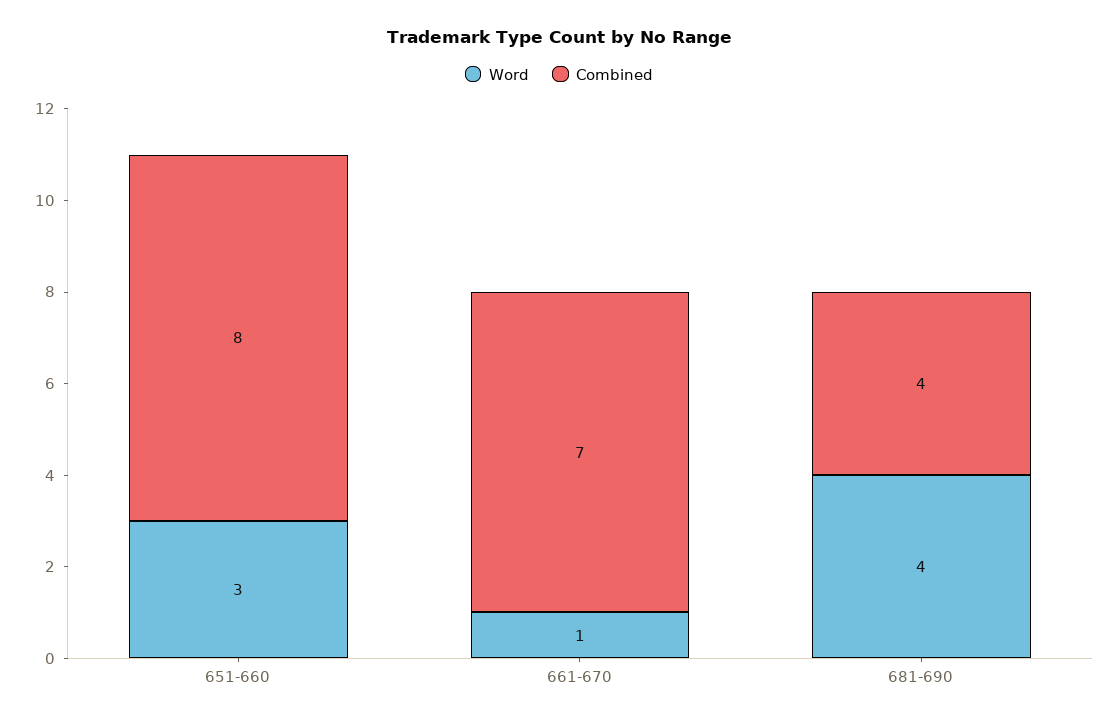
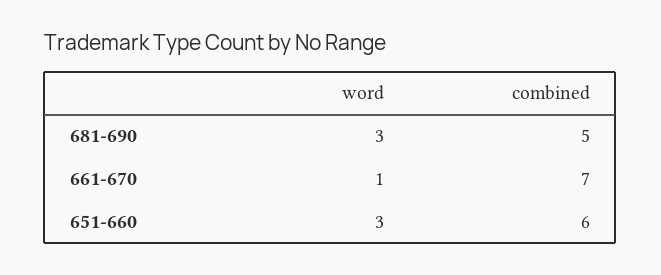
  {
    "Word": {
      "651-660": 3,
      "661-670": 1,
-     "681-690": 4
+     "681-690": 3
    },
    "Combined": {
-     "651-660": 8,
+     "651-660": 6,
      "661-670": 7,
-     "681-690": 4
+     "681-690": 5
    }
  }

